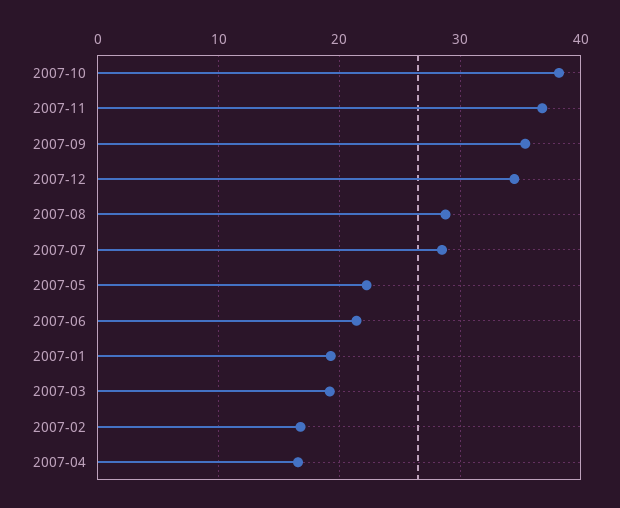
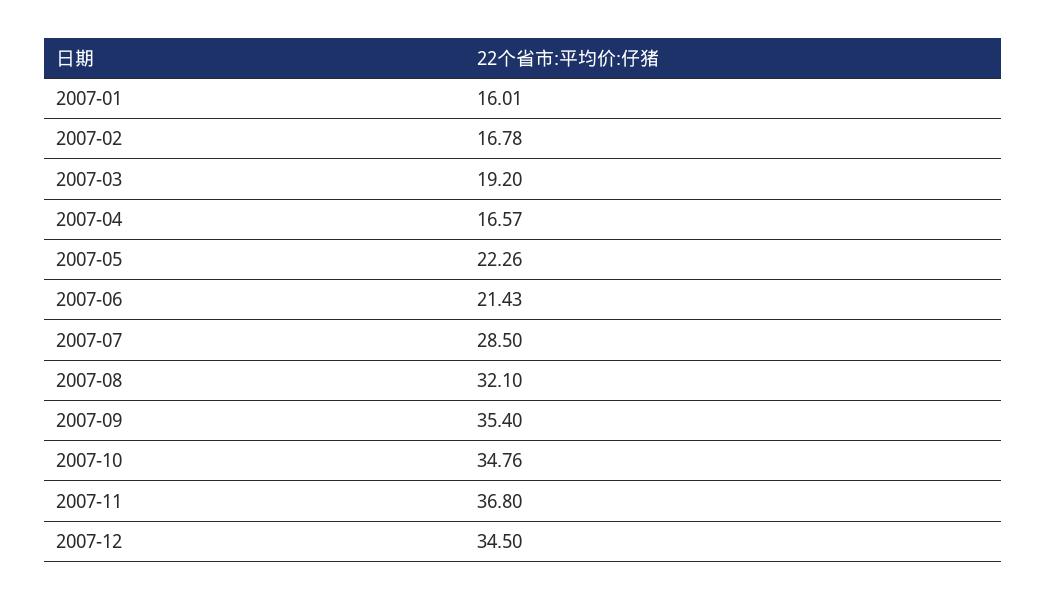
  {
-   "2007-10": 38,
+   "2007-10": 34.76,
    "2007-11": 36.8,
    "2007-09": 35.4,
    "2007-12": 34.5,
-   "2007-08": 29,
+   "2007-08": 32.1,
    "2007-07": 28.5,
    "2007-05": 22.26,
    "2007-06": 21.43,
-   "2007-01": 19,
+   "2007-01": 16.01,
    "2007-03": 19.2,
    "2007-02": 16.78,
    "2007-04": 16.57
  }

